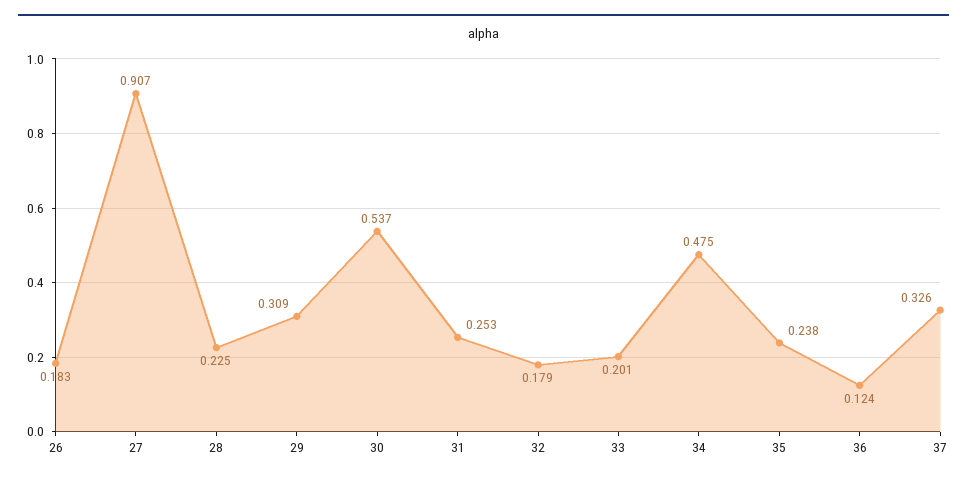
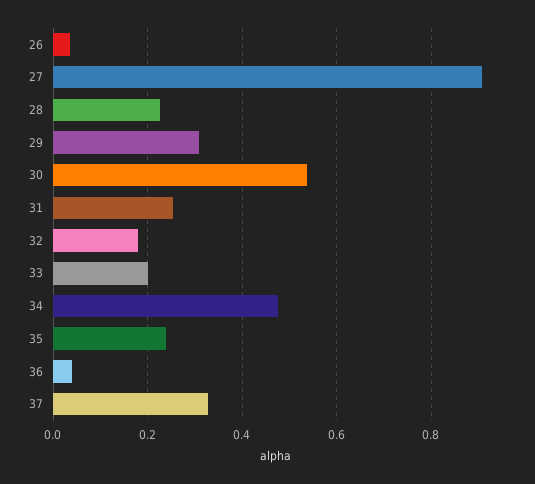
  {
-   "26": 0.183,
+   "26": 0.04,
    "27": 0.907,
    "28": 0.225,
    "29": 0.309,
    "30": 0.537,
    "31": 0.253,
    "32": 0.179,
    "33": 0.201,
    "34": 0.475,
    "35": 0.238,
-   "36": 0.124,
+   "36": 0.04,
    "37": 0.326
  }

